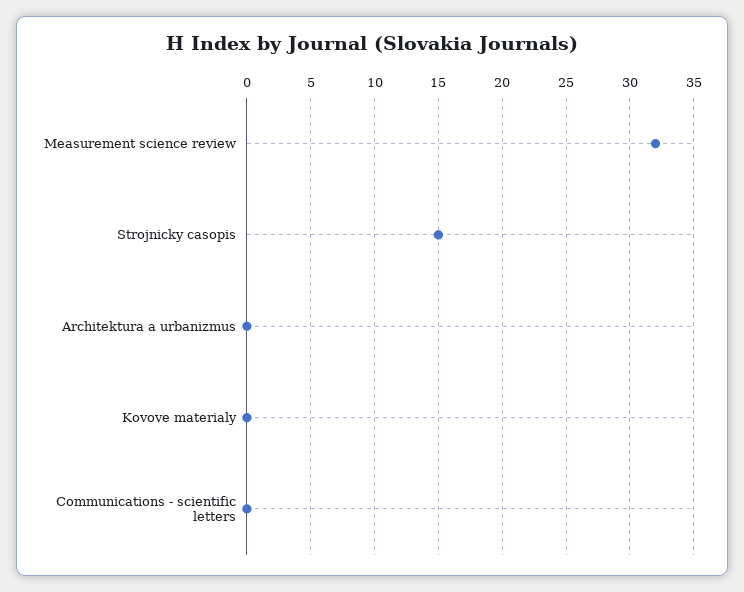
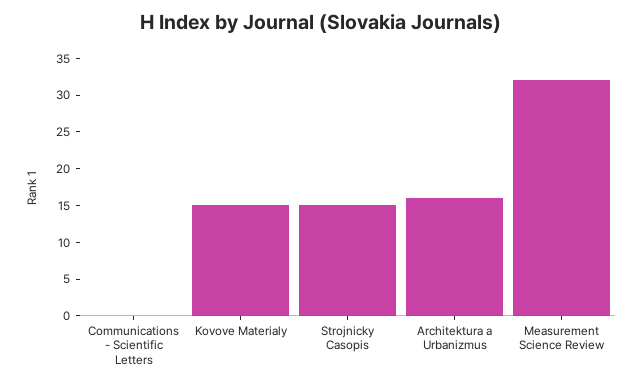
  {
    "Measurement science review": 32,
    "Strojnicky casopis": 15,
-   "Architektura a urbanizmus": 0,
+   "Architektura a urbanizmus": 15,
-   "Kovove materialy": 0,
+   "Kovove materialy": 15,
    "Communications - scientific letters": 0
  }

